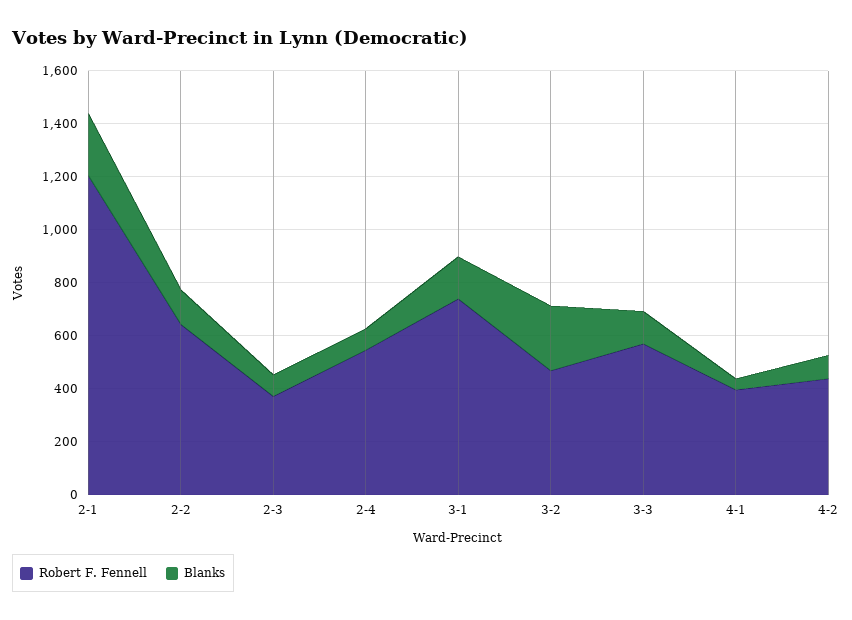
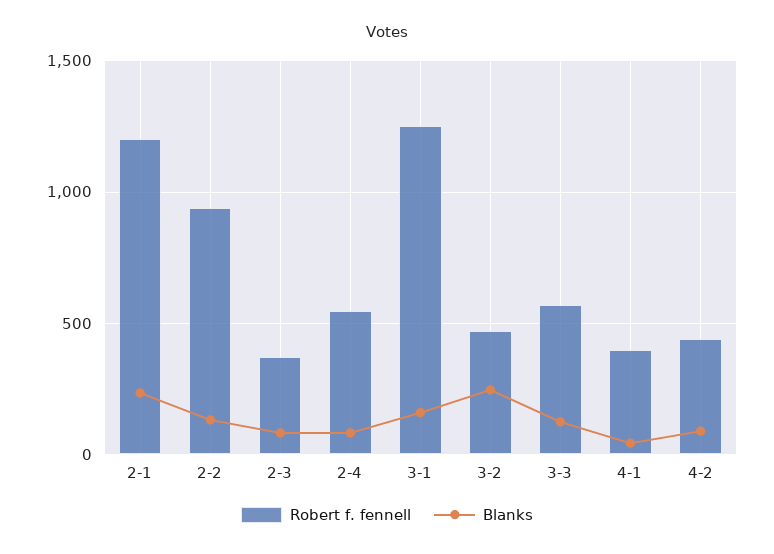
  {
    "Robert F. Fennell": {
      "2-1": 1200,
-     "2-2": 650,
+     "2-2": 950,
      "2-3": 350,
      "2-4": 550,
-     "3-1": 750,
+     "3-1": 1250,
      "3-2": 450,
      "3-3": 550,
      "4-1": 400,
      "4-2": 450
    },
    "Blanks": {
      "2-1": 250,
      "2-2": 150,
      "2-3": 100,
      "2-4": 100,
      "3-1": 150,
      "3-2": 250,
      "3-3": 100,
      "4-1": 50,
      "4-2": 100
    }
  }

